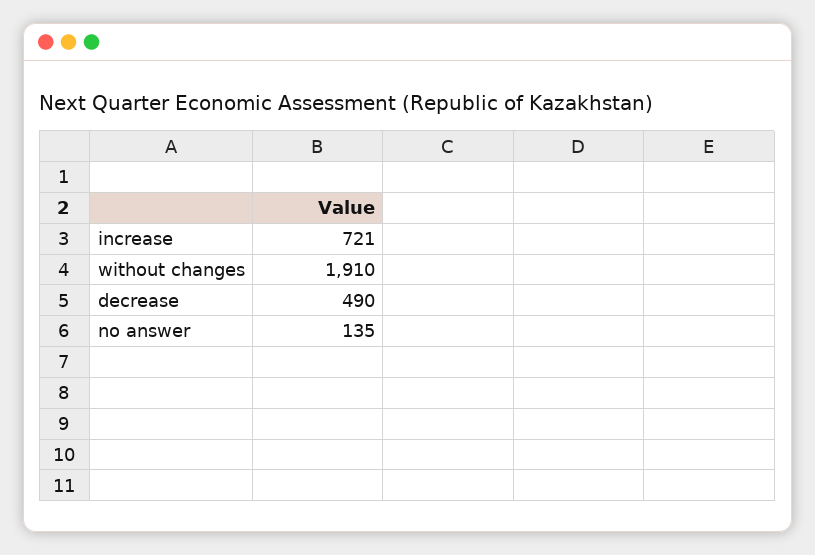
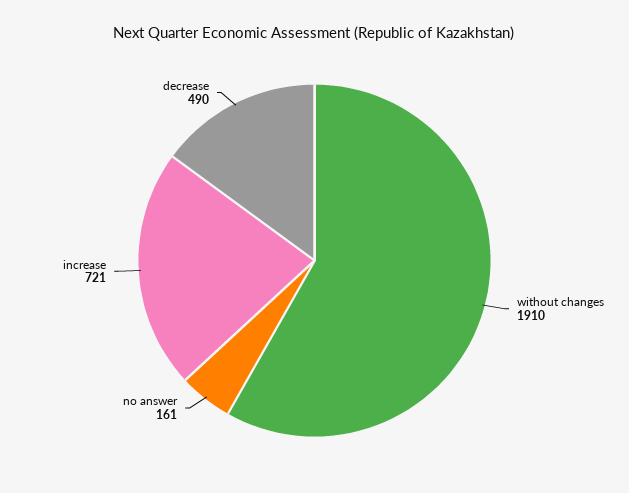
  {
    "increase": 721,
    "without changes": 1910,
    "decrease": 490,
-   "no answer": 135
+   "no answer": 161
  }

